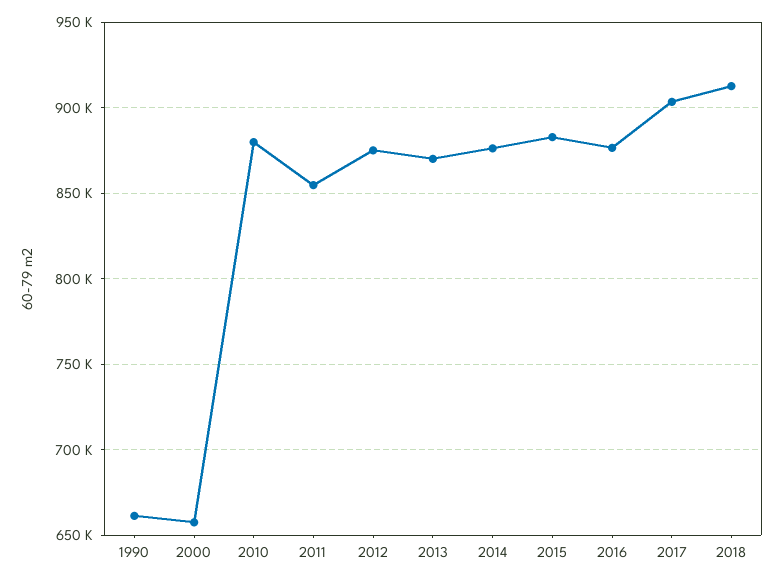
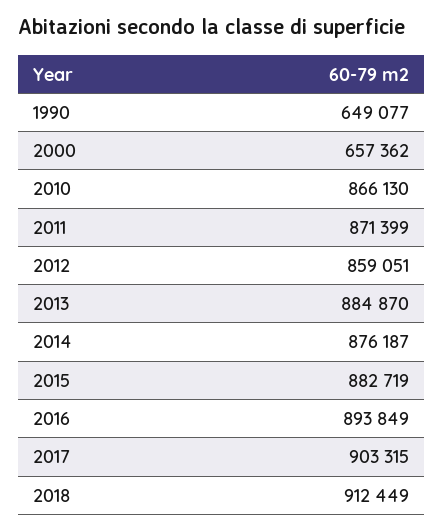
  {
-   "1990": 660000,
+   "1990": 649077,
    "2000": 657362,
-   "2010": 880000,
+   "2010": 866130,
-   "2011": 855000,
+   "2011": 871399,
-   "2012": 875000,
+   "2012": 859051,
-   "2013": 870000,
+   "2013": 884870,
    "2014": 876187,
    "2015": 882719,
-   "2016": 875000,
+   "2016": 893849,
    "2017": 903315,
    "2018": 912449
  }

